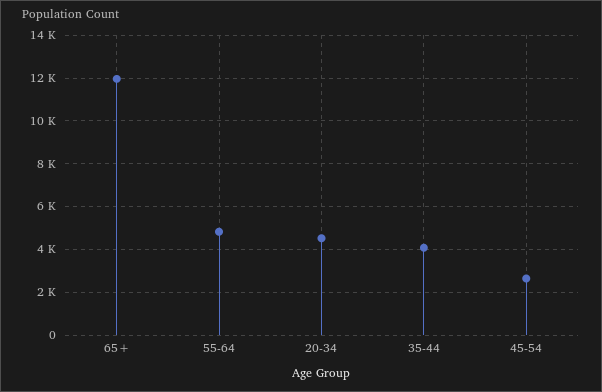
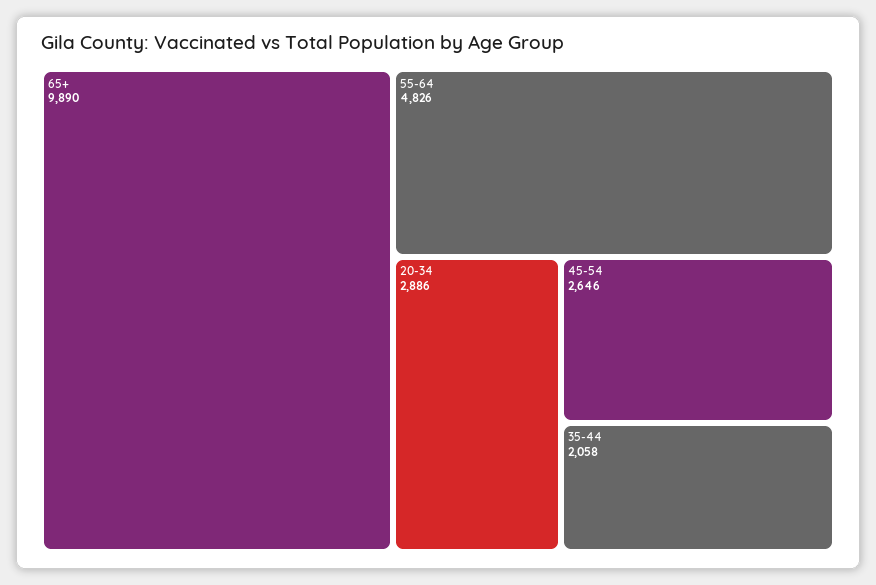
  {
-   "65+": 12000,
+   "65+": 9890,
    "55-64": 4826,
-   "20-34": 4500,
+   "20-34": 2886,
-   "35-44": 4000,
+   "35-44": 2058,
    "45-54": 2646
  }

